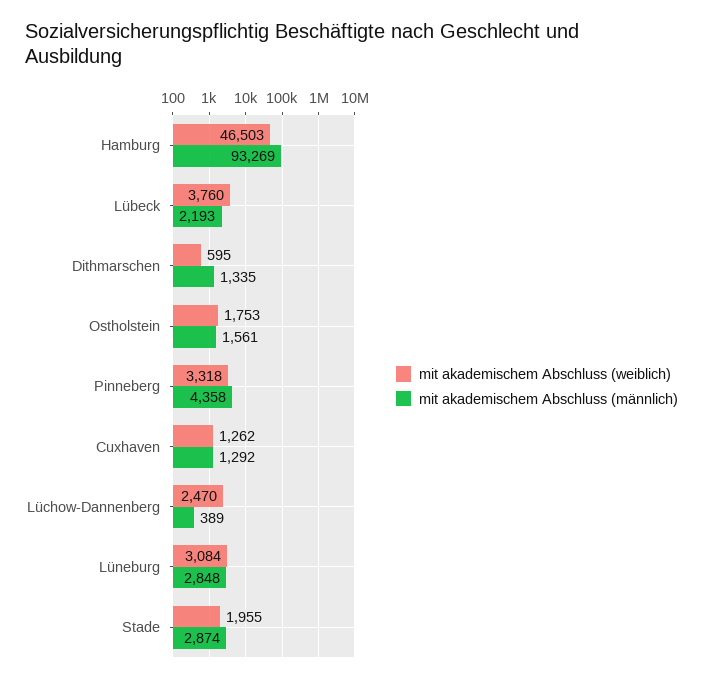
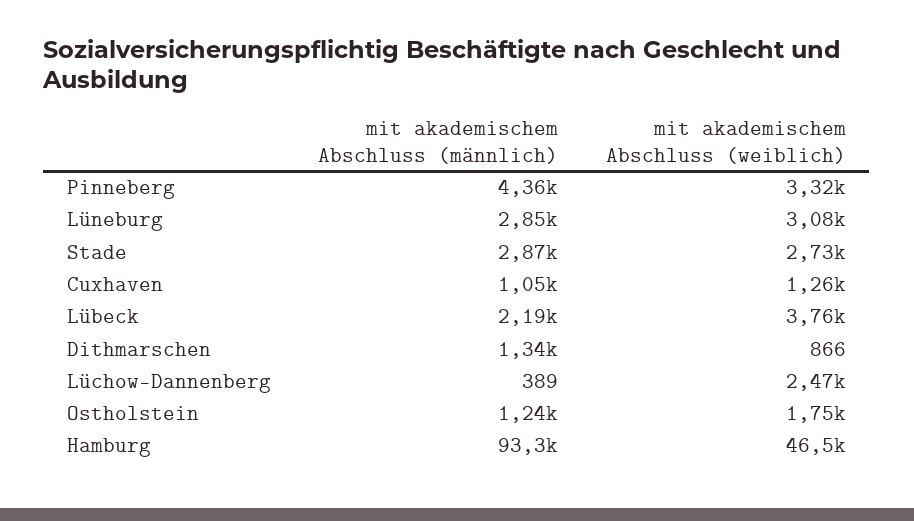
  {
    "mit akademischem Abschluss (weiblich)": {
      "Hamburg": 46503,
      "Lübeck": 3760,
-     "Dithmarschen": 595,
+     "Dithmarschen": 866,
      "Ostholstein": 1753,
      "Pinneberg": 3318,
      "Cuxhaven": 1262,
      "Lüchow-Dannenberg": 2470,
      "Lüneburg": 3084,
-     "Stade": 1955
+     "Stade": 2730
    },
    "mit akademischem Abschluss (männlich)": {
      "Hamburg": 93269,
      "Lübeck": 2193,
      "Dithmarschen": 1335,
-     "Ostholstein": 1561,
+     "Ostholstein": 1240,
      "Pinneberg": 4358,
-     "Cuxhaven": 1292,
+     "Cuxhaven": 1050,
      "Lüchow-Dannenberg": 389,
      "Lüneburg": 2848,
      "Stade": 2874
    }
  }

